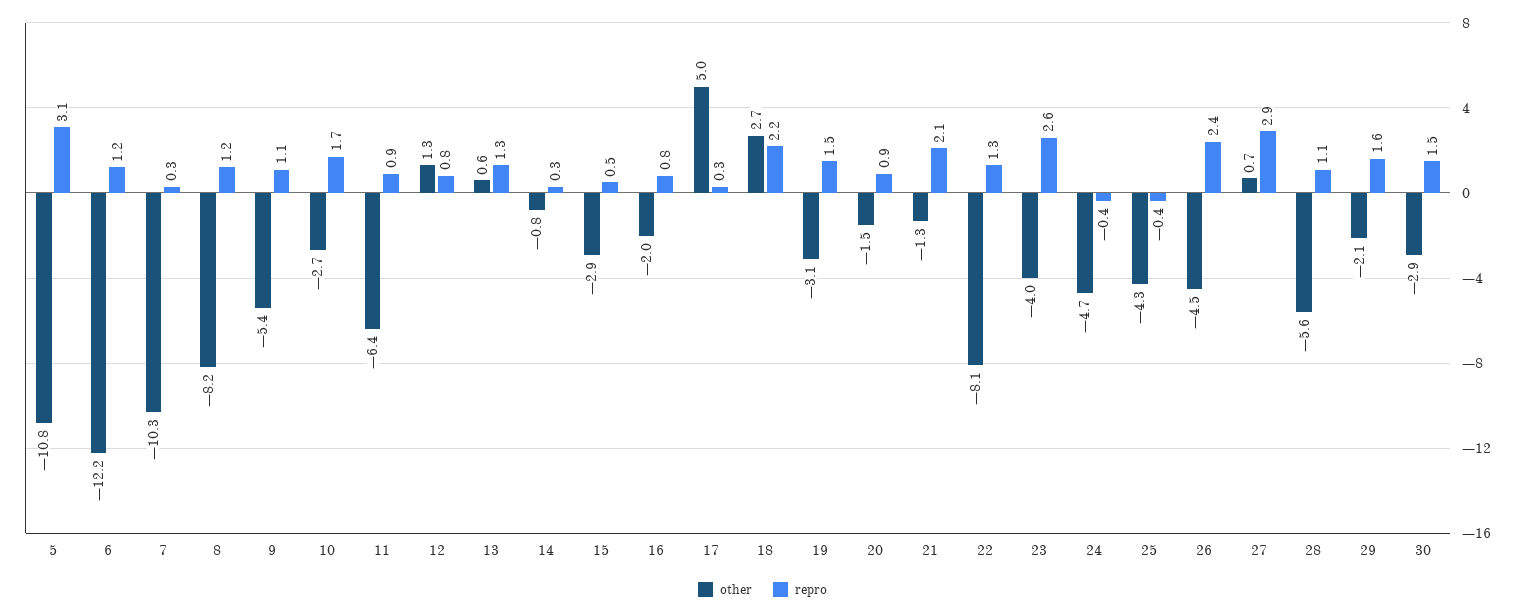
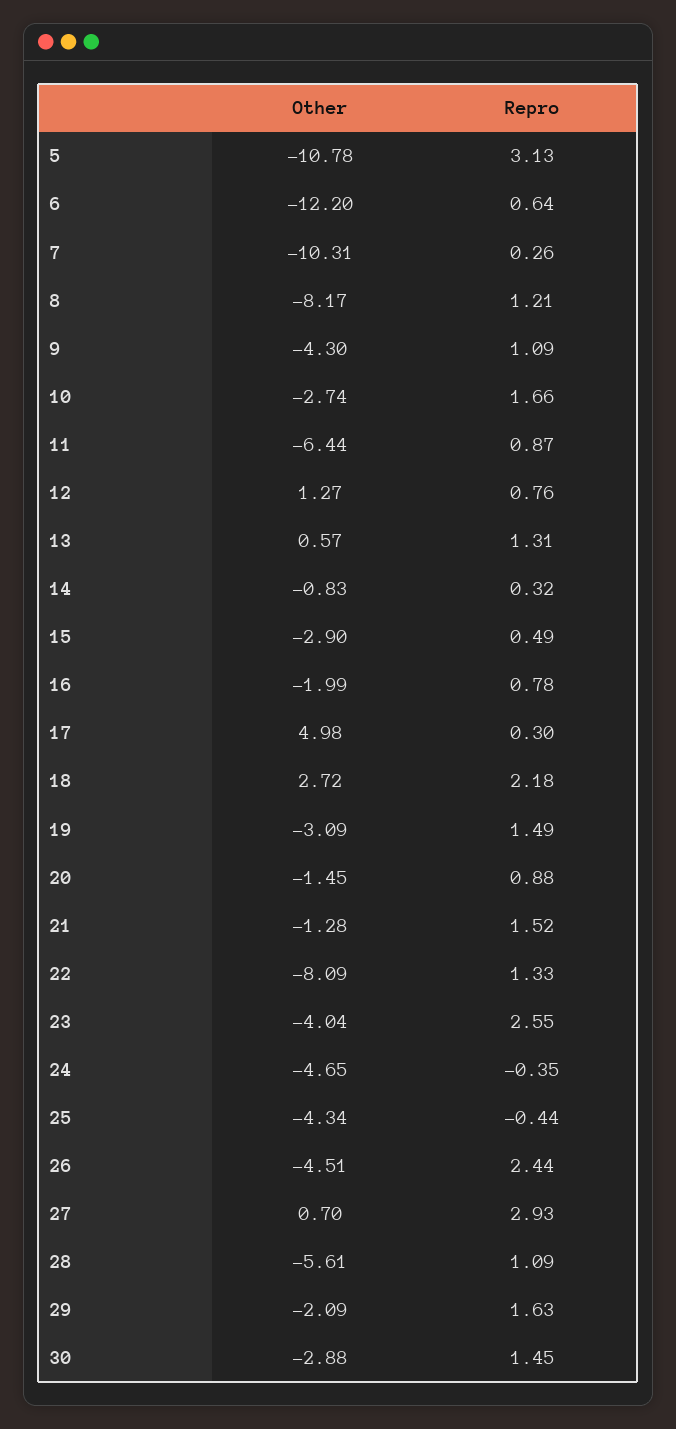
  {
    "other": {
      "5": -10.78,
      "6": -12.2,
      "7": -10.31,
      "8": -8.17,
-     "9": -5.4,
+     "9": -4.3,
      "10": -2.74,
      "11": -6.44,
      "12": 1.27,
      "13": 0.57,
      "14": -0.83,
      "15": -2.9,
      "16": -1.99,
      "17": 4.98,
      "18": 2.72,
      "19": -3.09,
      "20": -1.45,
      "21": -1.28,
      "22": -8.09,
      "23": -4.04,
      "24": -4.65,
      "25": -4.34,
      "26": -4.51,
      "27": 0.7,
      "28": -5.61,
      "29": -2.09,
      "30": -2.88
    },
    "repro": {
      "5": 3.13,
-     "6": 1.2,
+     "6": 0.64,
      "7": 0.26,
      "8": 1.21,
      "9": 1.09,
      "10": 1.66,
      "11": 0.87,
      "12": 0.76,
      "13": 1.31,
      "14": 0.32,
      "15": 0.49,
      "16": 0.78,
      "17": 0.3,
      "18": 2.18,
      "19": 1.49,
      "20": 0.88,
-     "21": 2.1,
+     "21": 1.52,
      "22": 1.33,
      "23": 2.55,
      "24": -0.35,
      "25": -0.44,
      "26": 2.44,
      "27": 2.93,
      "28": 1.09,
      "29": 1.63,
      "30": 1.45
    }
  }

